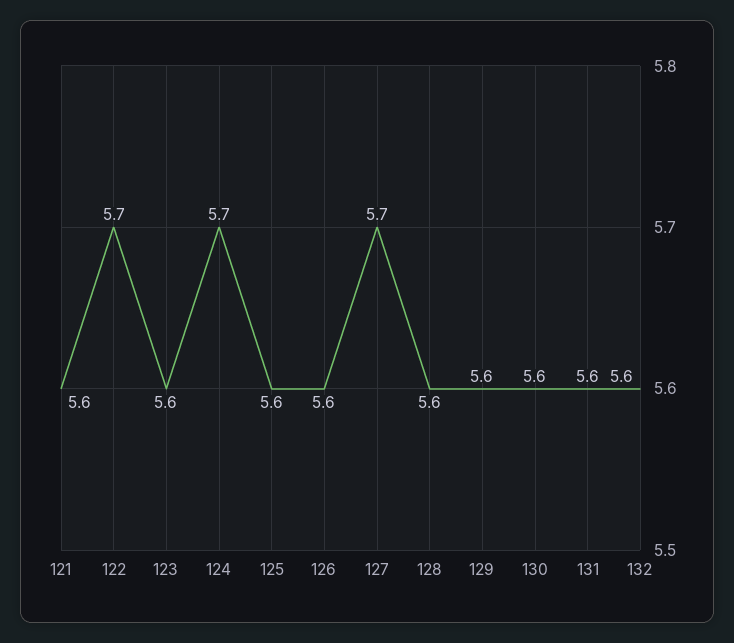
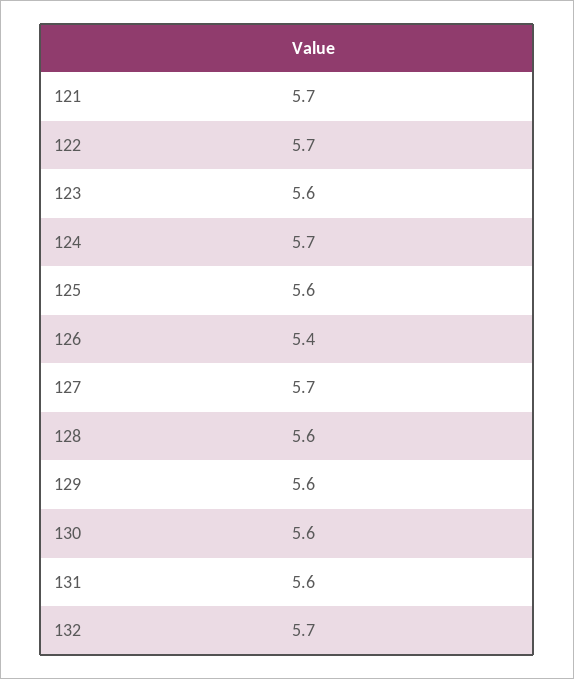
  {
-   "121": 5.6,
+   "121": 5.7,
    "122": 5.7,
    "123": 5.6,
    "124": 5.7,
    "125": 5.6,
-   "126": 5.6,
+   "126": 5.4,
    "127": 5.7,
    "128": 5.6,
    "129": 5.6,
    "130": 5.6,
    "131": 5.6,
-   "132": 5.6
+   "132": 5.7
  }

